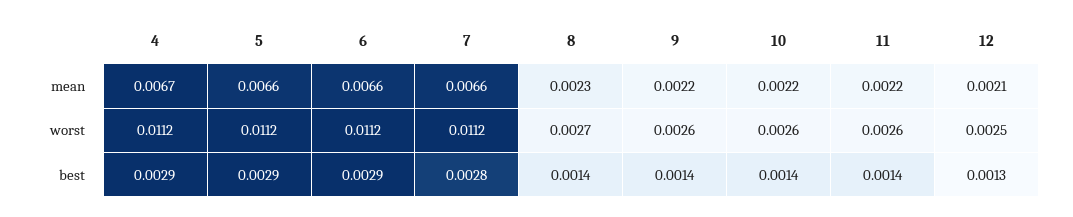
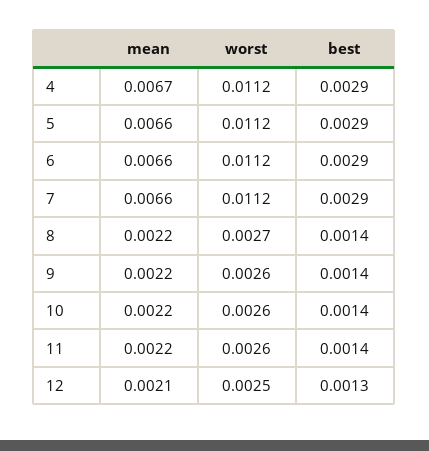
  {
    "4": {
      "mean": 0.0067,
      "worst": 0.0112,
      "best": 0.0029
    },
    "5": {
      "mean": 0.0066,
      "worst": 0.0112,
      "best": 0.0029
    },
    "6": {
      "mean": 0.0066,
      "worst": 0.0112,
      "best": 0.0029
    },
    "7": {
      "mean": 0.0066,
      "worst": 0.0112,
-     "best": 0.0028
+     "best": 0.0029
    },
    "8": {
-     "mean": 0.0023,
+     "mean": 0.0022,
      "worst": 0.0027,
      "best": 0.0014
    },
    "9": {
      "mean": 0.0022,
      "worst": 0.0026,
      "best": 0.0014
    },
    "10": {
      "mean": 0.0022,
      "worst": 0.0026,
      "best": 0.0014
    },
    "11": {
      "mean": 0.0022,
      "worst": 0.0026,
      "best": 0.0014
    },
    "12": {
      "mean": 0.0021,
      "worst": 0.0025,
      "best": 0.0013
    }
  }

